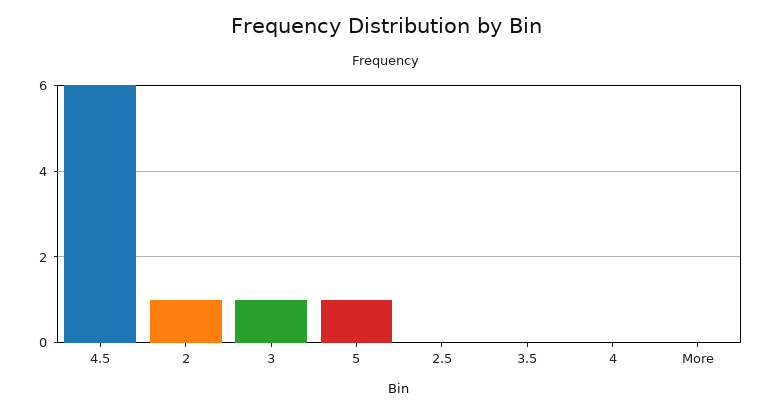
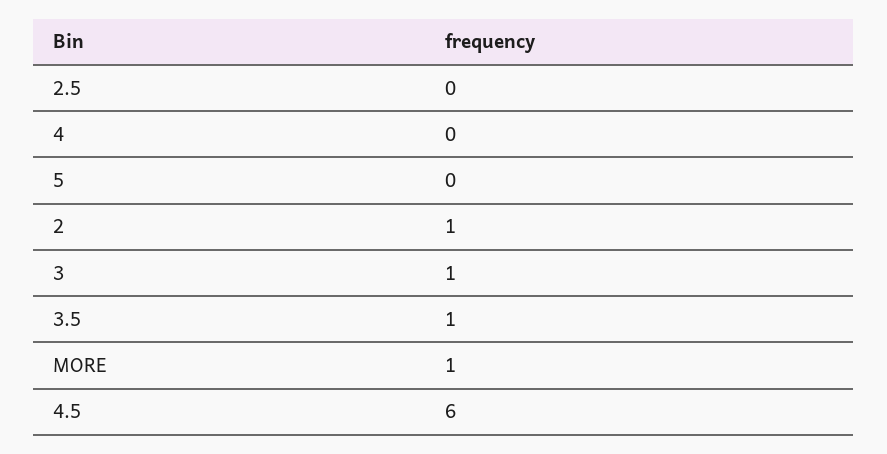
  {
    "4.5": 6,
    "2": 1,
    "3": 1,
-   "5": 1,
+   "5": 0,
    "2.5": 0,
-   "3.5": 0,
+   "3.5": 1,
    "4": 0,
-   "More": 0
+   "More": 1
  }

